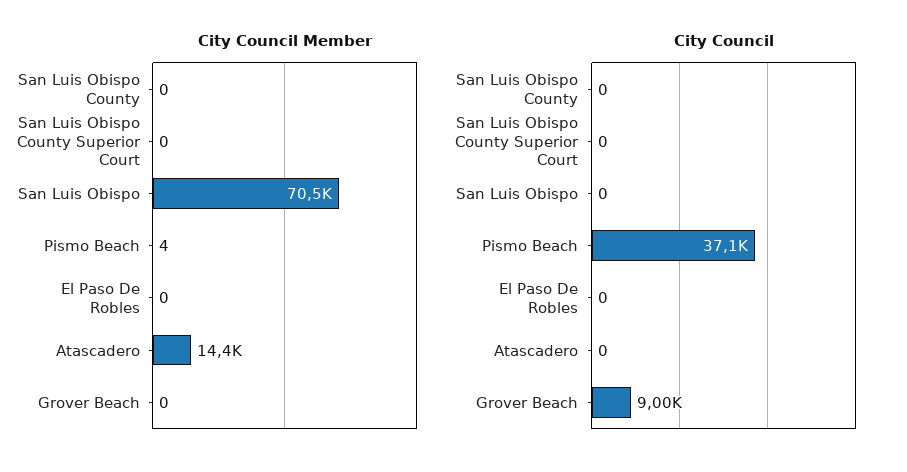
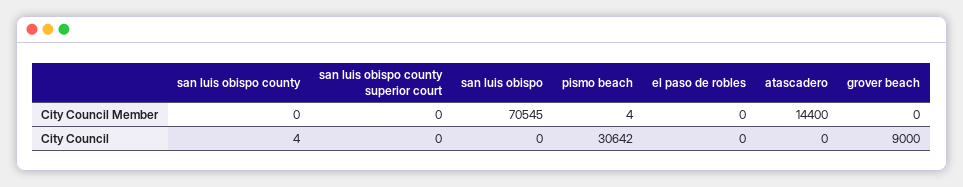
  {
    "City Council Member": {
      "San Luis Obispo County": 0,
      "San Luis Obispo County Superior Court": 0,
      "San Luis Obispo": 70545,
      "Pismo Beach": 4,
      "El Paso De Robles": 0,
      "Atascadero": 14400,
      "Grover Beach": 0
    },
    "City Council": {
-     "San Luis Obispo County": 0,
+     "San Luis Obispo County": 4,
      "San Luis Obispo County Superior Court": 0,
      "San Luis Obispo": 0,
-     "Pismo Beach": 37100,
+     "Pismo Beach": 30642,
      "El Paso De Robles": 0,
      "Atascadero": 0,
      "Grover Beach": 9000
    }
  }

